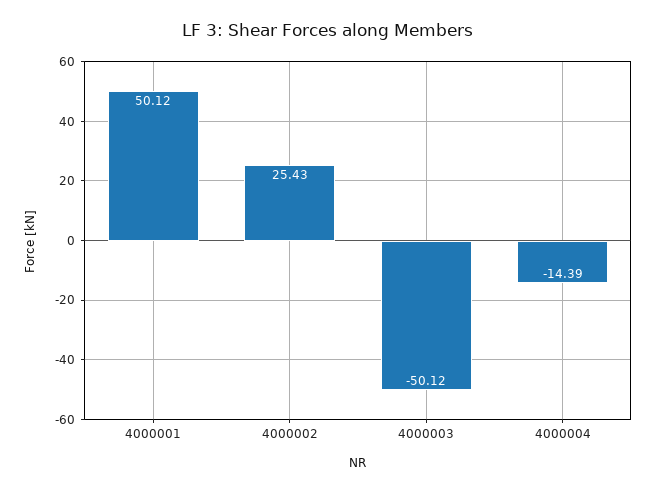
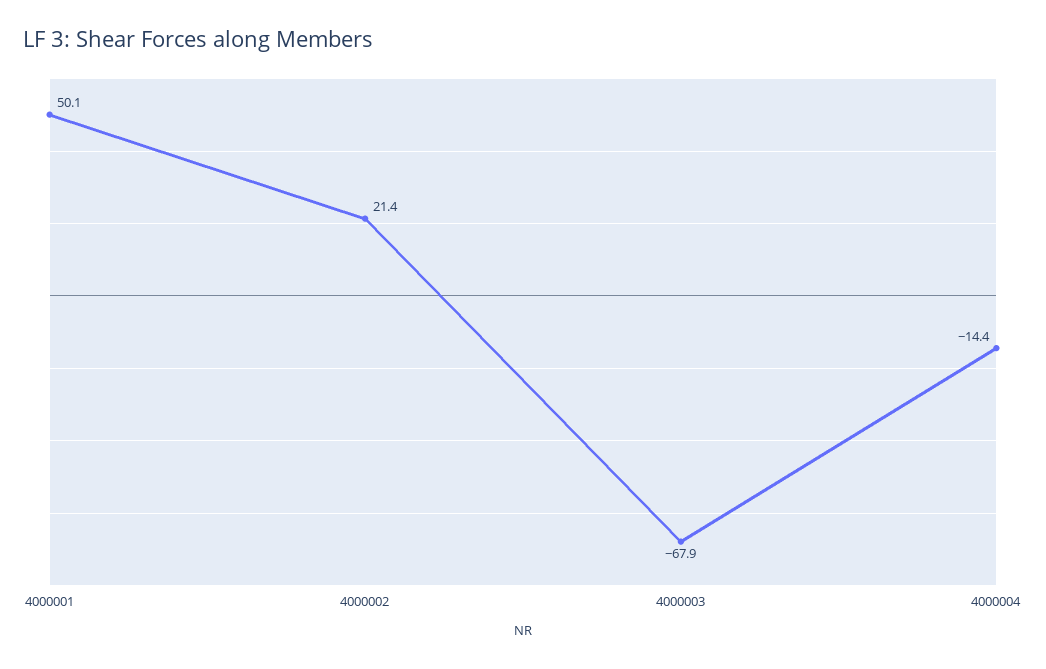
  {
    "4000001": 50.12,
-   "4000002": 25.43,
+   "4000002": 21.4,
-   "4000003": -50.12,
+   "4000003": -67.9,
    "4000004": -14.39
  }

